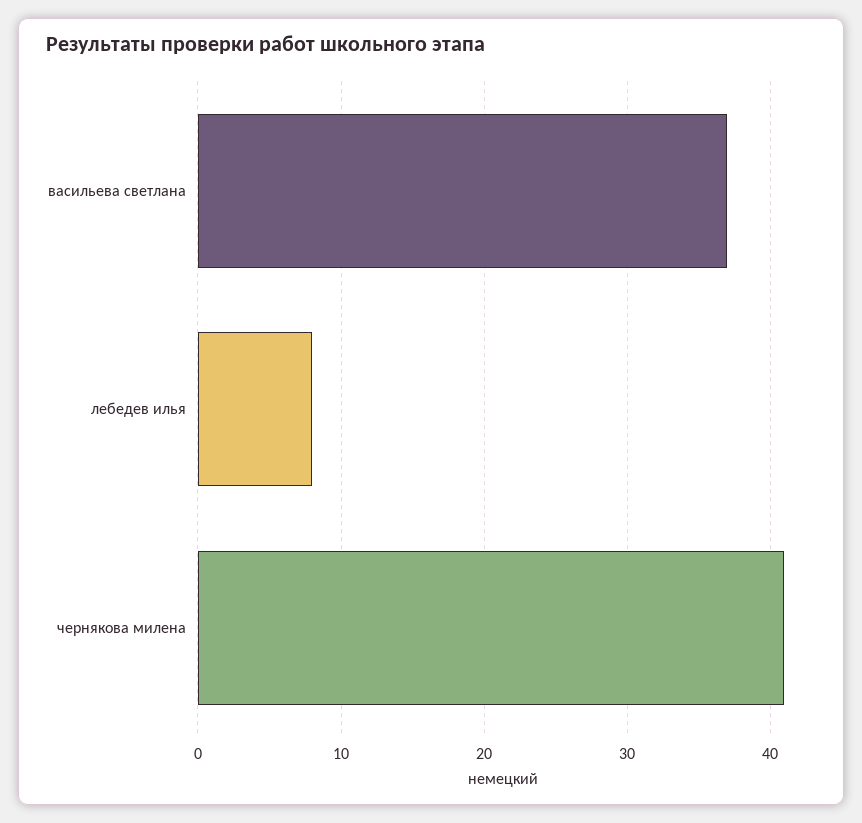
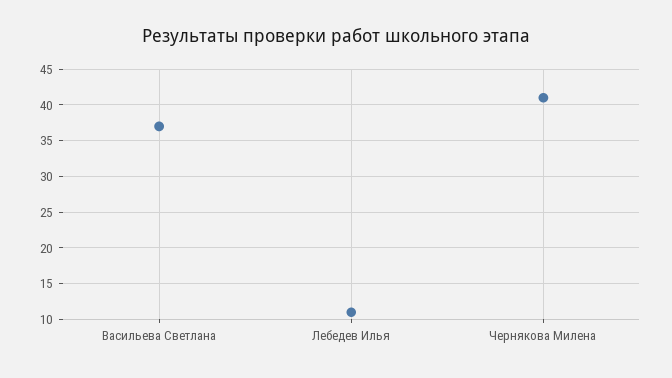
  {
    "васильева светлана": 37,
-   "лебедев илья": 8,
+   "лебедев илья": 11,
    "чернякова милена": 41
  }

